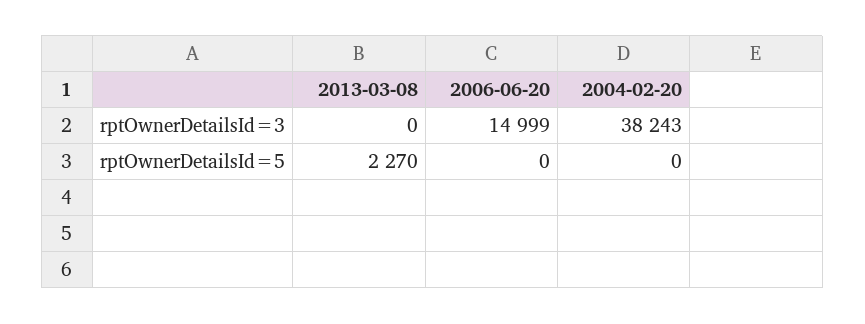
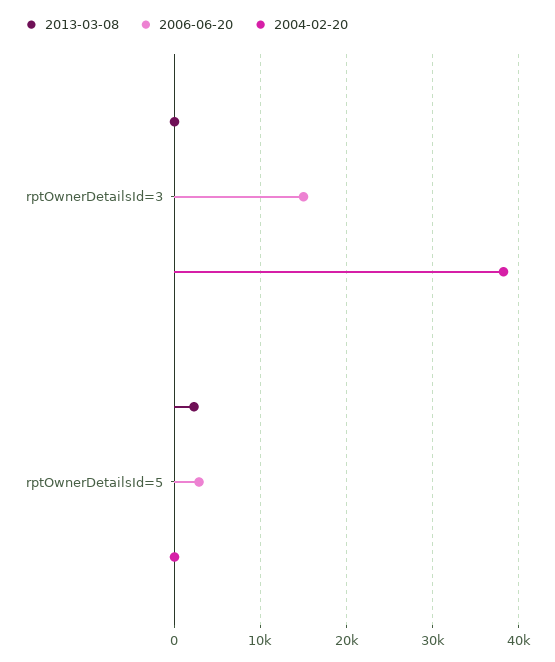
  {
    "2013-03-08": {
      "rptOwnerDetailsId=3": 0,
      "rptOwnerDetailsId=5": 2270
    },
    "2006-06-20": {
      "rptOwnerDetailsId=3": 14999,
-     "rptOwnerDetailsId=5": 0
+     "rptOwnerDetailsId=5": 3000
    },
    "2004-02-20": {
      "rptOwnerDetailsId=3": 38243,
      "rptOwnerDetailsId=5": 0
    }
  }

